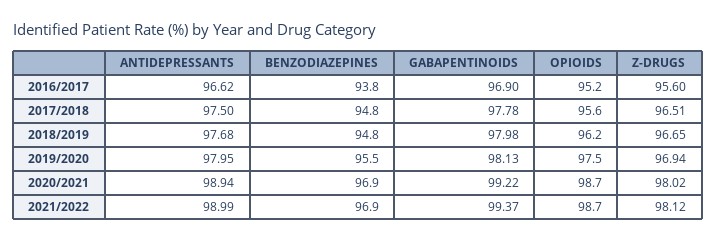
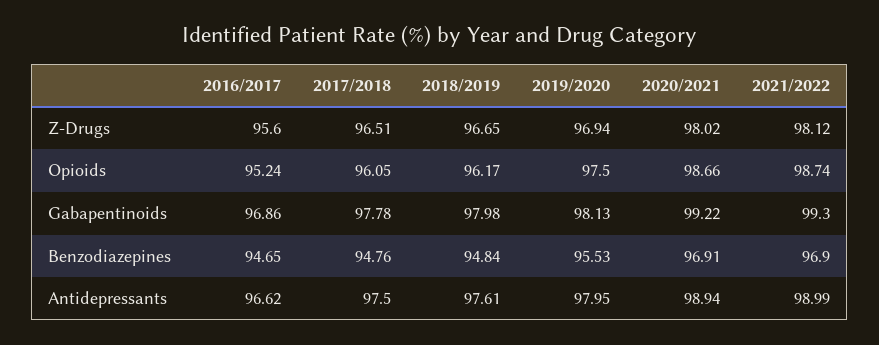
  {
    "ANTIDEPRESSANTS": {
      "2016/2017": 96.62,
      "2017/2018": 97.5,
-     "2018/2019": 97.68,
+     "2018/2019": 97.61,
      "2019/2020": 97.95,
      "2020/2021": 98.94,
      "2021/2022": 98.99
    },
    "BENZODIAZEPINES": {
-     "2016/2017": 93.8,
+     "2016/2017": 94.65,
      "2017/2018": 94.76,
      "2018/2019": 94.84,
      "2019/2020": 95.53,
      "2020/2021": 96.91,
      "2021/2022": 96.9
    },
    "GABAPENTINOIDS": {
-     "2016/2017": 96.9,
+     "2016/2017": 96.86,
      "2017/2018": 97.78,
      "2018/2019": 97.98,
      "2019/2020": 98.13,
      "2020/2021": 99.22,
-     "2021/2022": 99.37
+     "2021/2022": 99.3
    },
    "OPIOIDS": {
      "2016/2017": 95.24,
-     "2017/2018": 95.6,
+     "2017/2018": 96.05,
      "2018/2019": 96.17,
      "2019/2020": 97.5,
      "2020/2021": 98.66,
      "2021/2022": 98.74
    },
    "Z-DRUGS": {
      "2016/2017": 95.6,
      "2017/2018": 96.51,
      "2018/2019": 96.65,
      "2019/2020": 96.94,
      "2020/2021": 98.02,
      "2021/2022": 98.12
    }
  }

